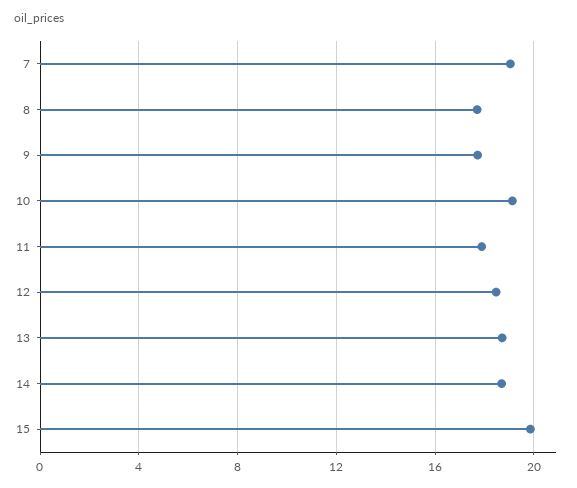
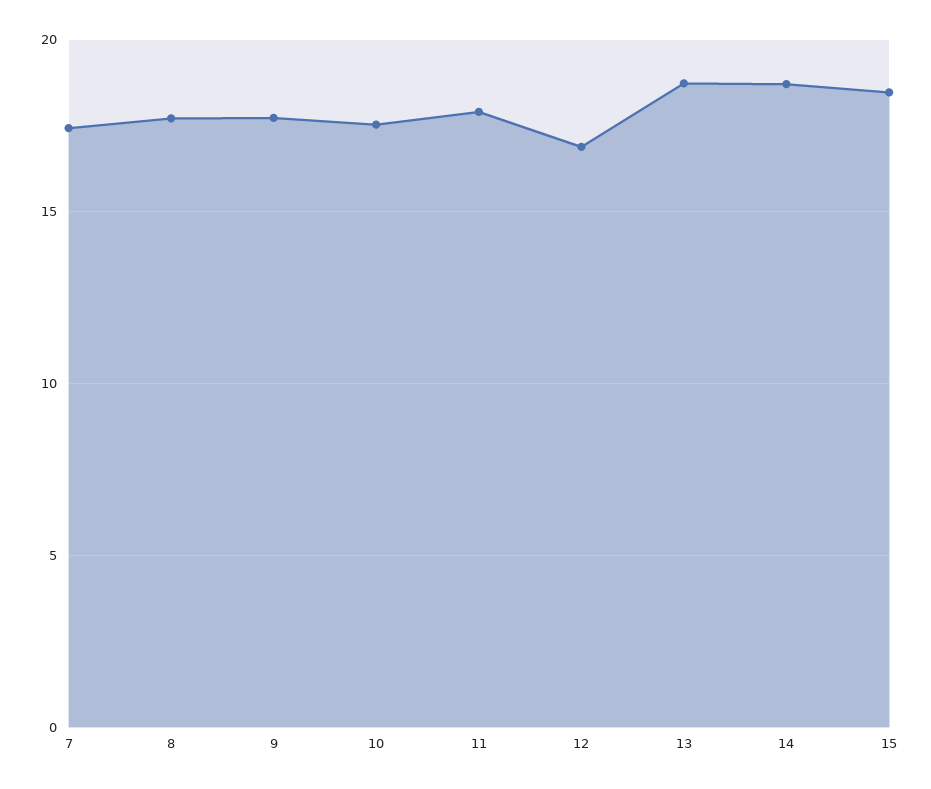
  {
-   "7": 19,
+   "7": 17.5,
    "8": 17.5,
    "9": 17.5,
-   "10": 19,
+   "10": 17.5,
    "11": 18,
-   "12": 18.5,
+   "12": 17,
    "13": 18.5,
    "14": 18.5,
-   "15": 20
+   "15": 18.5
  }

